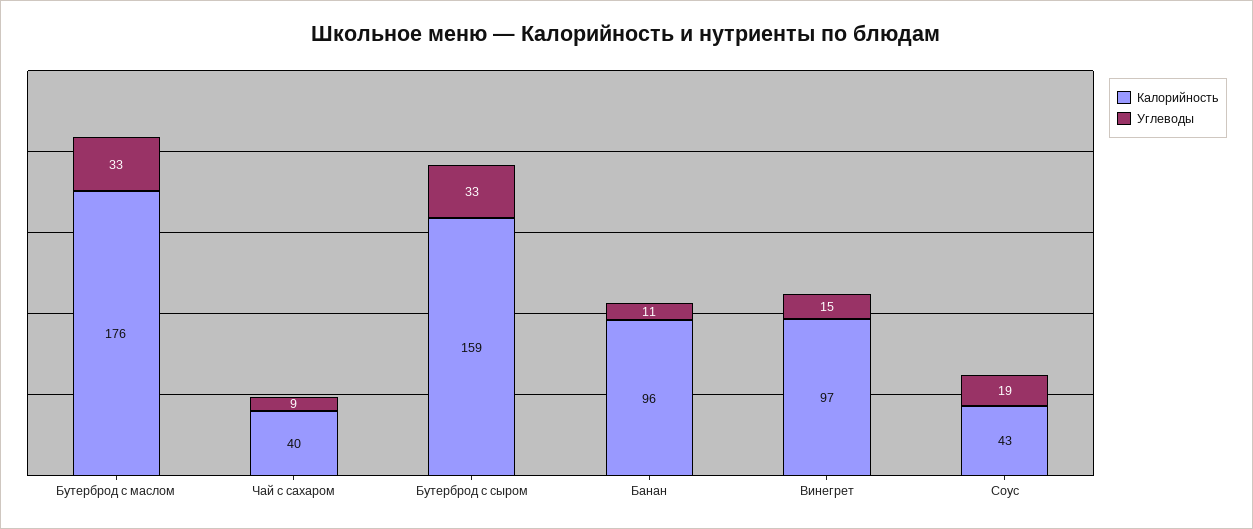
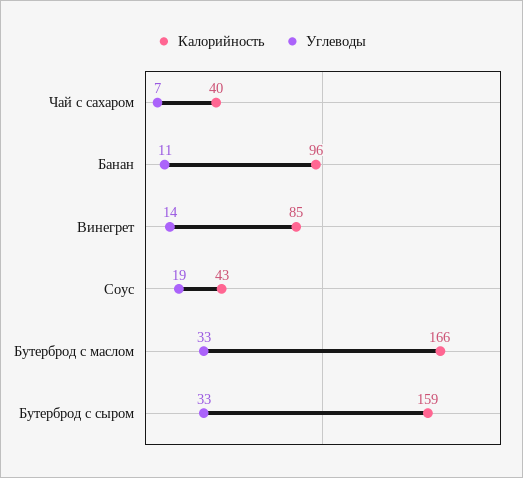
  {
    "Калорийность": {
-     "Бутерброд с маслом": 176,
+     "Бутерброд с маслом": 166,
      "Чай с сахаром": 40,
      "Бутерброд с сыром": 159,
      "Банан": 96,
-     "Винегрет": 97,
+     "Винегрет": 85,
      "Соус": 43
    },
    "Углеводы": {
      "Бутерброд с маслом": 33,
-     "Чай с сахаром": 9,
+     "Чай с сахаром": 7,
      "Бутерброд с сыром": 33,
      "Банан": 11,
-     "Винегрет": 15,
+     "Винегрет": 14,
      "Соус": 19
    }
  }

